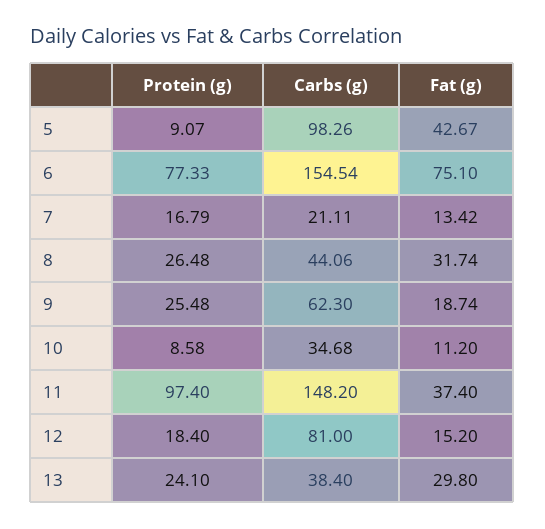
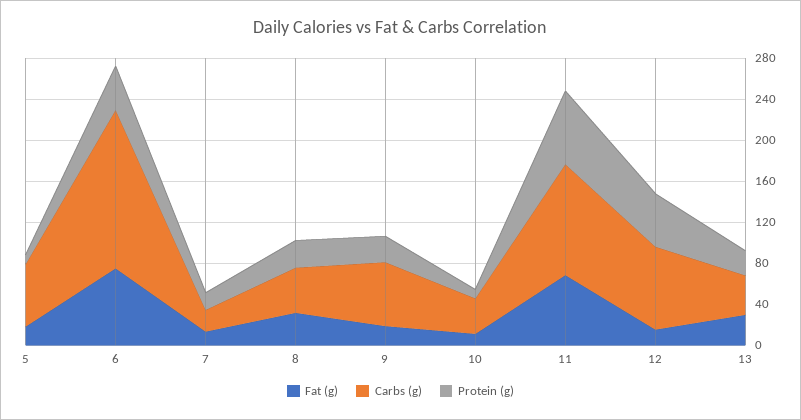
  {
    "Protein (g)": {
      "5": 9.07,
-     "6": 77.33,
+     "6": 40,
      "7": 16.79,
      "8": 26.48,
      "9": 25.48,
      "10": 8.58,
-     "11": 97.4,
+     "11": 70,
-     "12": 18.4,
+     "12": 50,
      "13": 24.1
    },
    "Carbs (g)": {
-     "5": 98.26,
+     "5": 60,
      "6": 154.54,
      "7": 21.11,
      "8": 44.06,
      "9": 62.3,
      "10": 34.68,
-     "11": 148.2,
+     "11": 110,
      "12": 81,
      "13": 38.4
    },
    "Fat (g)": {
-     "5": 42.67,
+     "5": 20,
      "6": 75.1,
      "7": 13.42,
      "8": 31.74,
      "9": 18.74,
      "10": 11.2,
-     "11": 37.4,
+     "11": 70,
      "12": 15.2,
      "13": 29.8
    }
  }

